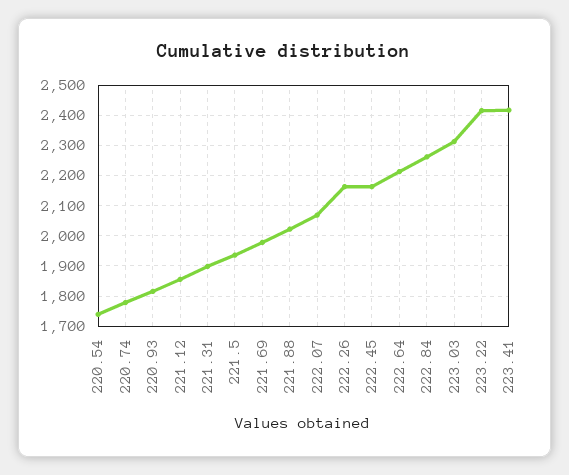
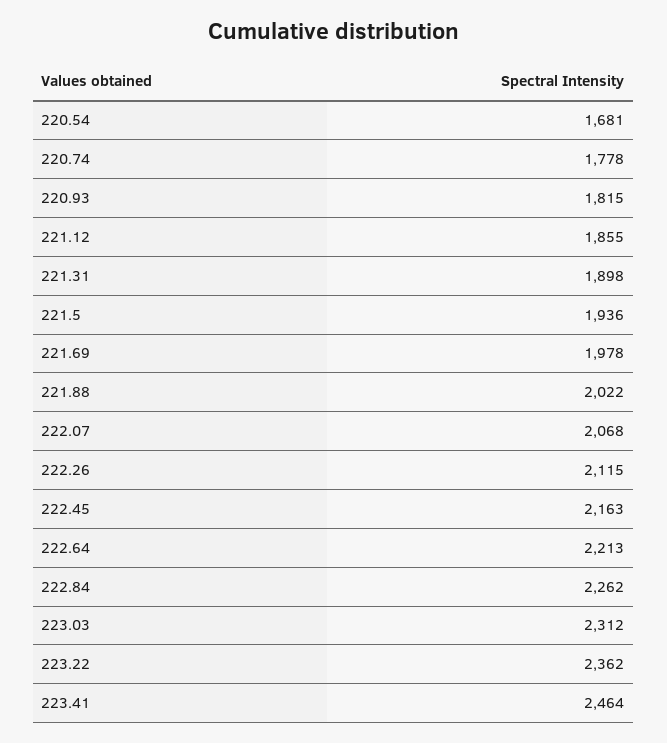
  {
-   "220.54": 1740,
+   "220.54": 1681,
    "220.74": 1778,
    "220.93": 1815,
    "221.12": 1855,
    "221.31": 1898,
    "221.5": 1936,
    "221.69": 1978,
    "221.88": 2022,
    "222.07": 2068,
-   "222.26": 2160,
+   "222.26": 2115,
    "222.45": 2163,
    "222.64": 2213,
    "222.84": 2262,
    "223.03": 2312,
-   "223.22": 2420,
+   "223.22": 2362,
-   "223.41": 2420
+   "223.41": 2464
  }

